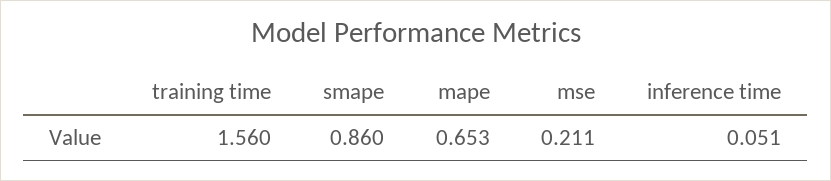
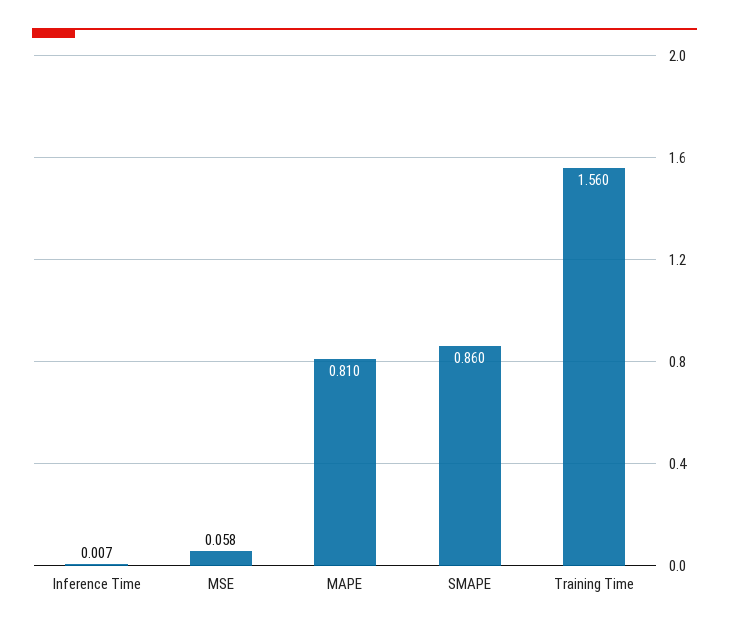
  {
    "training time": 1.56,
    "smape": 0.86,
-   "mape": 0.653,
+   "mape": 0.81,
-   "mse": 0.211,
+   "mse": 0.058,
-   "inference time": 0.051
+   "inference time": 0.007
  }

